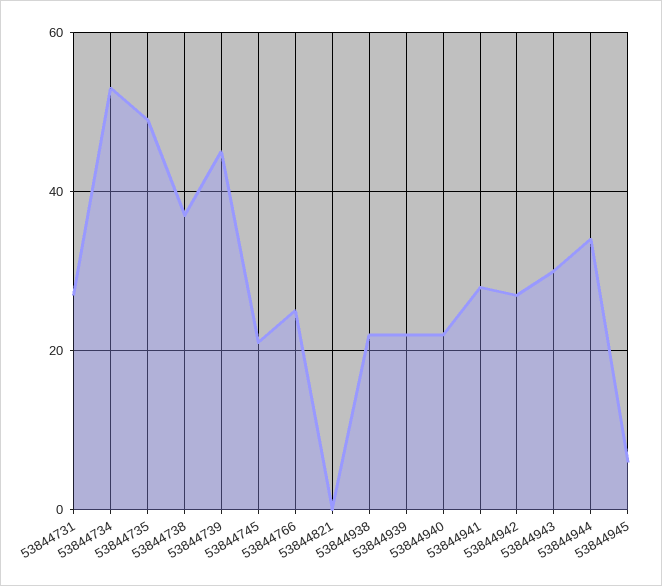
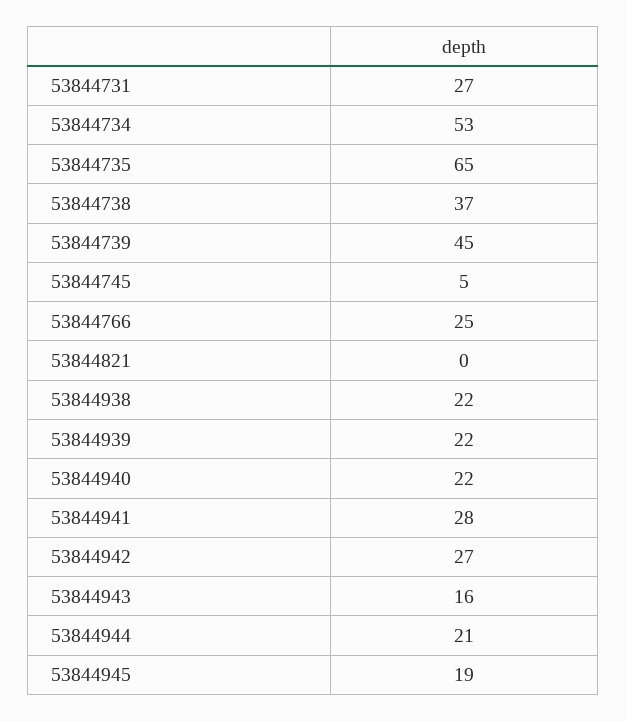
  {
    "53844731": 27,
    "53844734": 53,
-   "53844735": 50,
+   "53844735": 65,
    "53844738": 37,
    "53844739": 45,
-   "53844745": 20,
+   "53844745": 5,
    "53844766": 25,
    "53844821": 0,
    "53844938": 22,
    "53844939": 22,
    "53844940": 22,
    "53844941": 28,
    "53844942": 27,
-   "53844943": 30,
+   "53844943": 16,
-   "53844944": 35,
+   "53844944": 21,
-   "53844945": 5
+   "53844945": 19
  }

